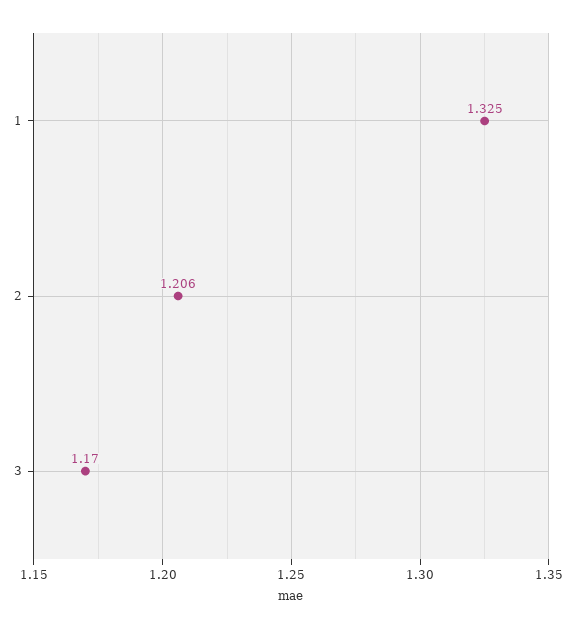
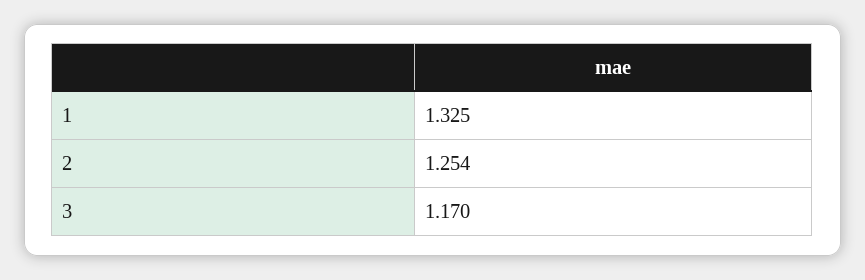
  {
    "1": 1.325,
-   "2": 1.206,
+   "2": 1.254,
    "3": 1.17
  }

